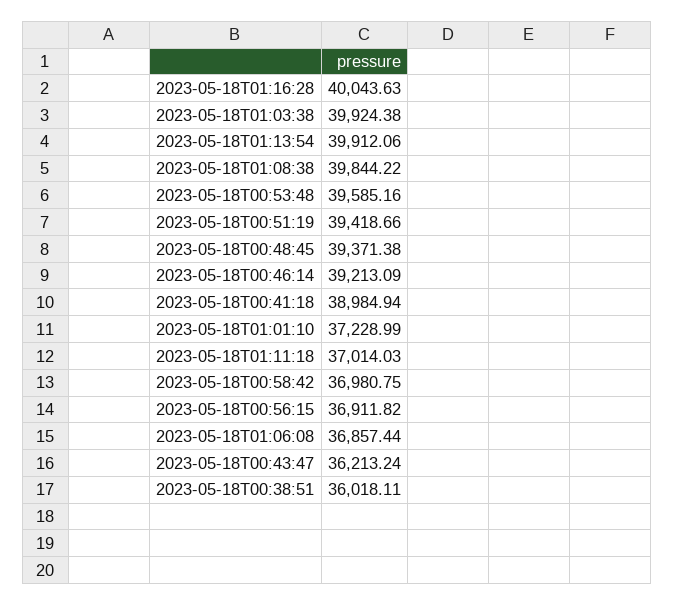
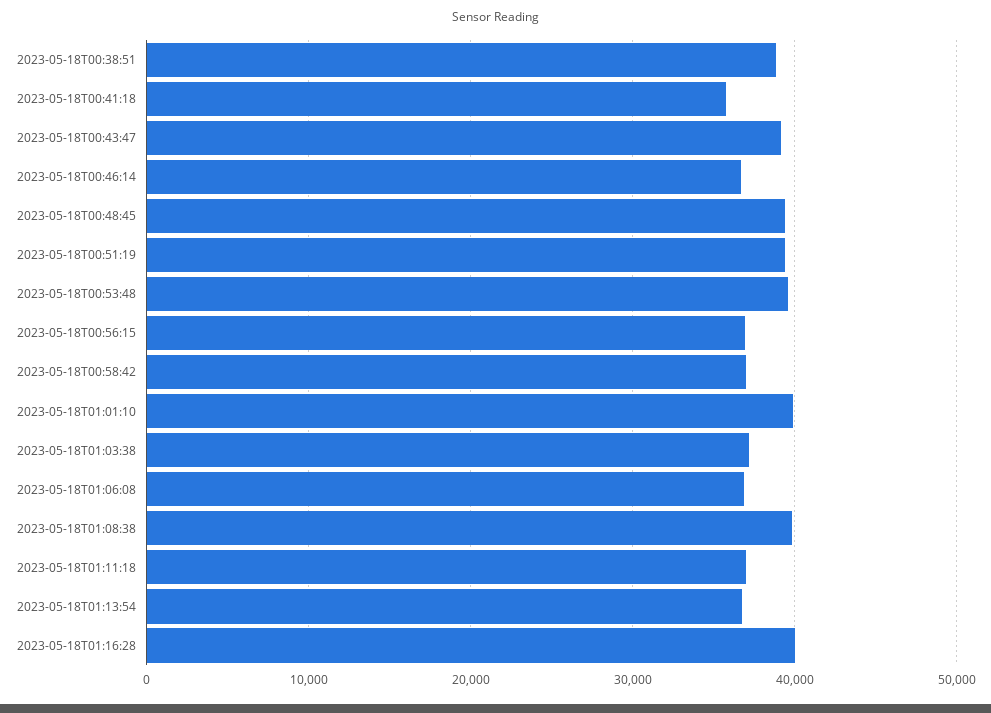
  {
    "2023-05-18T01:16:28": 40043.63,
-   "2023-05-18T01:03:38": 39924.38,
+   "2023-05-18T01:03:38": 37000,
-   "2023-05-18T01:13:54": 39912.06,
+   "2023-05-18T01:13:54": 37000,
    "2023-05-18T01:08:38": 39844.22,
    "2023-05-18T00:53:48": 39585.16,
    "2023-05-18T00:51:19": 39418.66,
    "2023-05-18T00:48:45": 39371.38,
-   "2023-05-18T00:46:14": 39213.09,
+   "2023-05-18T00:46:14": 37000,
-   "2023-05-18T00:41:18": 38984.94,
+   "2023-05-18T00:41:18": 36000,
-   "2023-05-18T01:01:10": 37228.99,
+   "2023-05-18T01:01:10": 40000,
    "2023-05-18T01:11:18": 37014.03,
    "2023-05-18T00:58:42": 36980.75,
    "2023-05-18T00:56:15": 36911.82,
    "2023-05-18T01:06:08": 36857.44,
-   "2023-05-18T00:43:47": 36213.24,
+   "2023-05-18T00:43:47": 39000,
-   "2023-05-18T00:38:51": 36018.11
+   "2023-05-18T00:38:51": 39000
  }

